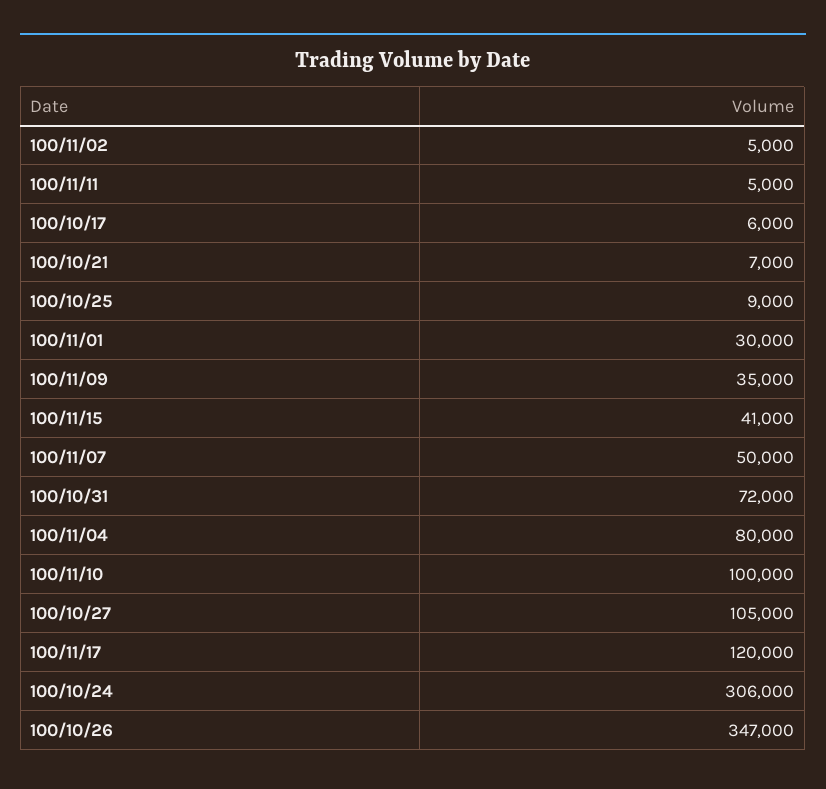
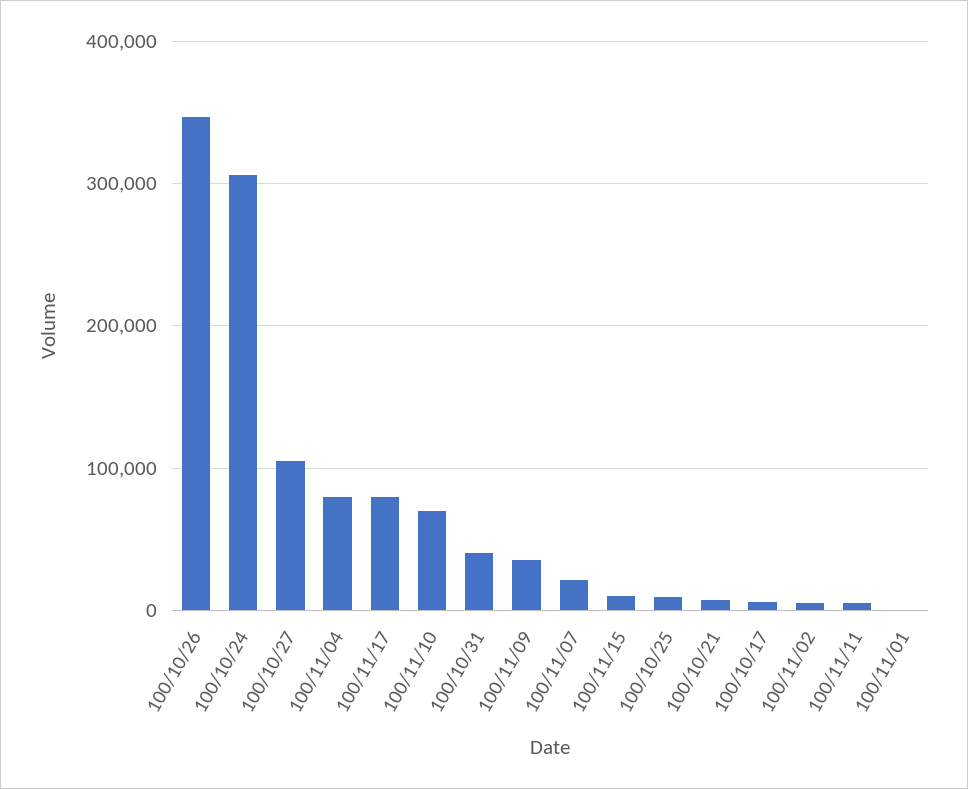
  {
    "100/11/02": 5000,
    "100/11/11": 5000,
    "100/10/17": 6000,
    "100/10/21": 7000,
    "100/10/25": 9000,
-   "100/11/01": 30000,
+   "100/11/01": 0,
    "100/11/09": 35000,
-   "100/11/15": 41000,
+   "100/11/15": 10000,
-   "100/11/07": 50000,
+   "100/11/07": 20000,
-   "100/10/31": 72000,
+   "100/10/31": 40000,
    "100/11/04": 80000,
-   "100/11/10": 100000,
+   "100/11/10": 70000,
    "100/10/27": 105000,
-   "100/11/17": 120000,
+   "100/11/17": 80000,
    "100/10/24": 306000,
    "100/10/26": 347000
  }

